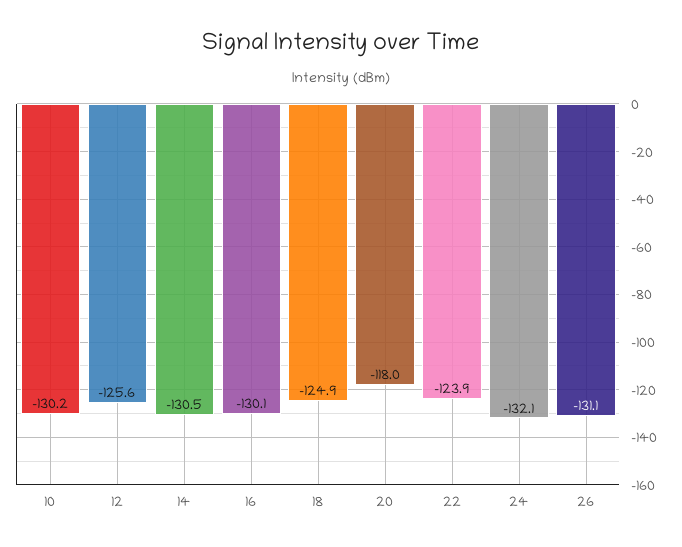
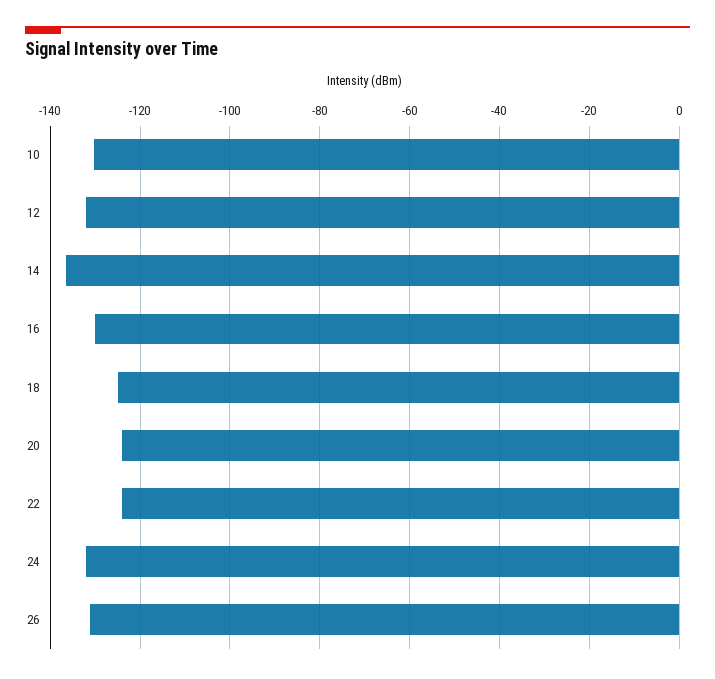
  {
    "10": -130.2,
-   "12": -125.6,
+   "12": -132,
-   "14": -130.5,
+   "14": -136,
    "16": -130.1,
    "18": -124.9,
-   "20": -118,
+   "20": -124,
    "22": -123.9,
    "24": -132.1,
    "26": -131.1
  }

